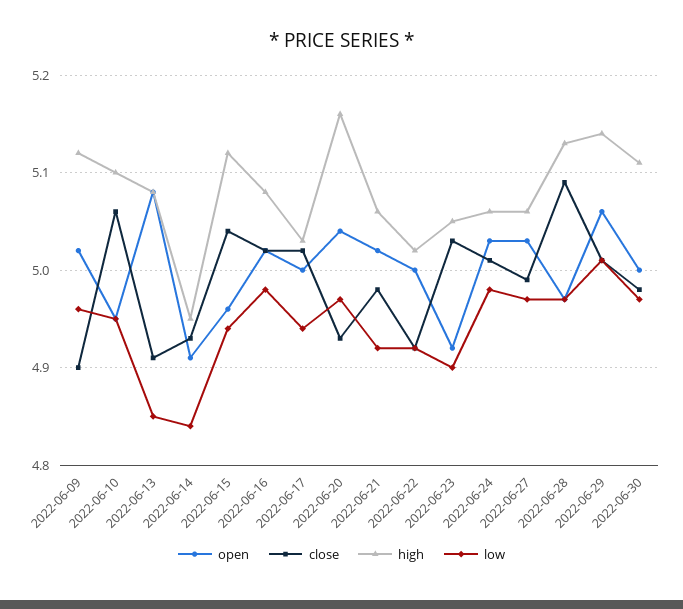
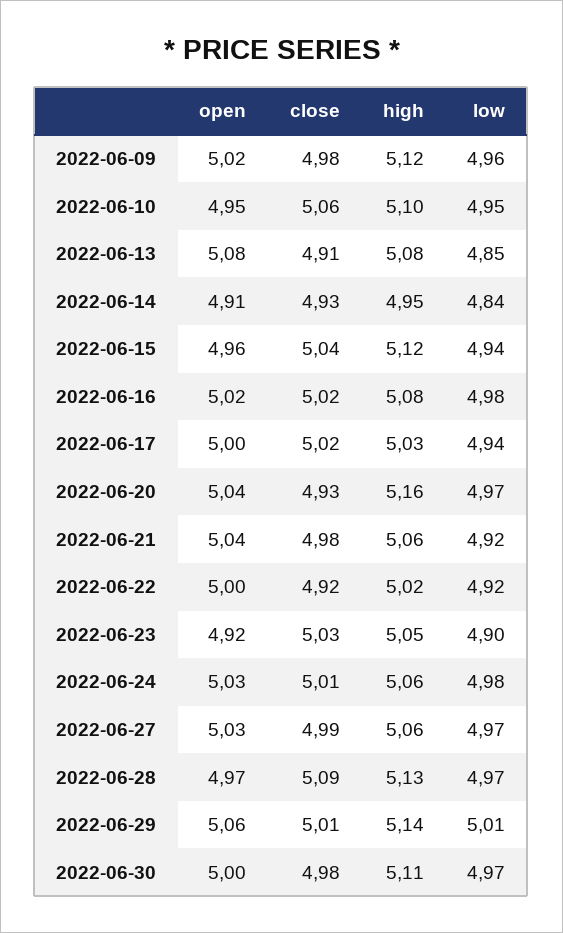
  {
    "open": {
      "2022-06-09": 5.02,
      "2022-06-10": 4.95,
      "2022-06-13": 5.08,
      "2022-06-14": 4.91,
      "2022-06-15": 4.96,
      "2022-06-16": 5.02,
      "2022-06-17": 5,
      "2022-06-20": 5.04,
-     "2022-06-21": 5.02,
+     "2022-06-21": 5.04,
      "2022-06-22": 5,
      "2022-06-23": 4.92,
      "2022-06-24": 5.03,
      "2022-06-27": 5.03,
      "2022-06-28": 4.97,
      "2022-06-29": 5.06,
      "2022-06-30": 5
    },
    "close": {
-     "2022-06-09": 4.9,
+     "2022-06-09": 4.98,
      "2022-06-10": 5.06,
      "2022-06-13": 4.91,
      "2022-06-14": 4.93,
      "2022-06-15": 5.04,
      "2022-06-16": 5.02,
      "2022-06-17": 5.02,
      "2022-06-20": 4.93,
      "2022-06-21": 4.98,
      "2022-06-22": 4.92,
      "2022-06-23": 5.03,
      "2022-06-24": 5.01,
      "2022-06-27": 4.99,
      "2022-06-28": 5.09,
      "2022-06-29": 5.01,
      "2022-06-30": 4.98
    },
    "high": {
      "2022-06-09": 5.12,
      "2022-06-10": 5.1,
      "2022-06-13": 5.08,
      "2022-06-14": 4.95,
      "2022-06-15": 5.12,
      "2022-06-16": 5.08,
      "2022-06-17": 5.03,
      "2022-06-20": 5.16,
      "2022-06-21": 5.06,
      "2022-06-22": 5.02,
      "2022-06-23": 5.05,
      "2022-06-24": 5.06,
      "2022-06-27": 5.06,
      "2022-06-28": 5.13,
      "2022-06-29": 5.14,
      "2022-06-30": 5.11
    },
    "low": {
      "2022-06-09": 4.96,
      "2022-06-10": 4.95,
      "2022-06-13": 4.85,
      "2022-06-14": 4.84,
      "2022-06-15": 4.94,
      "2022-06-16": 4.98,
      "2022-06-17": 4.94,
      "2022-06-20": 4.97,
      "2022-06-21": 4.92,
      "2022-06-22": 4.92,
      "2022-06-23": 4.9,
      "2022-06-24": 4.98,
      "2022-06-27": 4.97,
      "2022-06-28": 4.97,
      "2022-06-29": 5.01,
      "2022-06-30": 4.97
    }
  }

